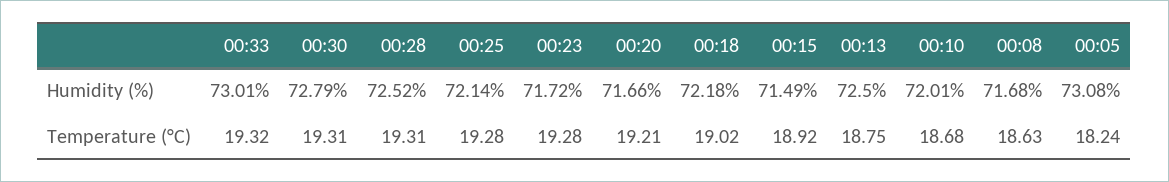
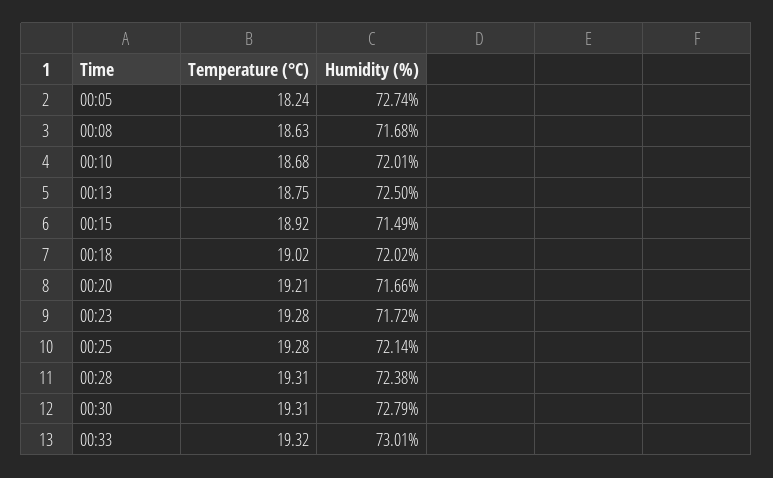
  {
    "00:33": {
      "Humidity (%)": 73.01,
      "Temperature (°C)": 19.32
    },
    "00:30": {
      "Humidity (%)": 72.79,
      "Temperature (°C)": 19.31
    },
    "00:28": {
-     "Humidity (%)": 72.52,
+     "Humidity (%)": 72.38,
      "Temperature (°C)": 19.31
    },
    "00:25": {
      "Humidity (%)": 72.14,
      "Temperature (°C)": 19.28
    },
    "00:23": {
      "Humidity (%)": 71.72,
      "Temperature (°C)": 19.28
    },
    "00:20": {
      "Humidity (%)": 71.66,
      "Temperature (°C)": 19.21
    },
    "00:18": {
-     "Humidity (%)": 72.18,
+     "Humidity (%)": 72.02,
      "Temperature (°C)": 19.02
    },
    "00:15": {
      "Humidity (%)": 71.49,
      "Temperature (°C)": 18.92
    },
    "00:13": {
      "Humidity (%)": 72.5,
      "Temperature (°C)": 18.75
    },
    "00:10": {
      "Humidity (%)": 72.01,
      "Temperature (°C)": 18.68
    },
    "00:08": {
      "Humidity (%)": 71.68,
      "Temperature (°C)": 18.63
    },
    "00:05": {
-     "Humidity (%)": 73.08,
+     "Humidity (%)": 72.74,
      "Temperature (°C)": 18.24
    }
  }

